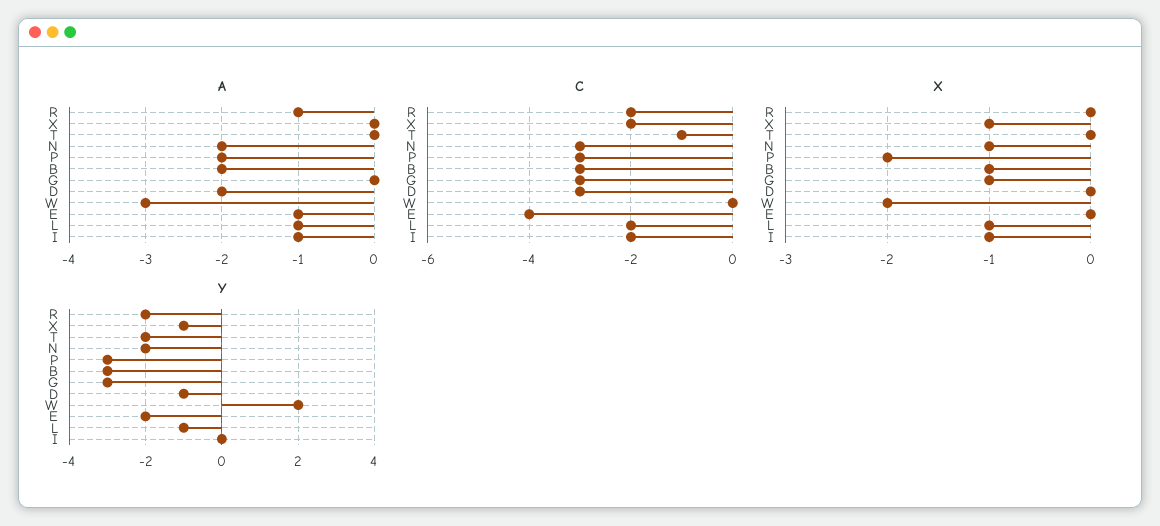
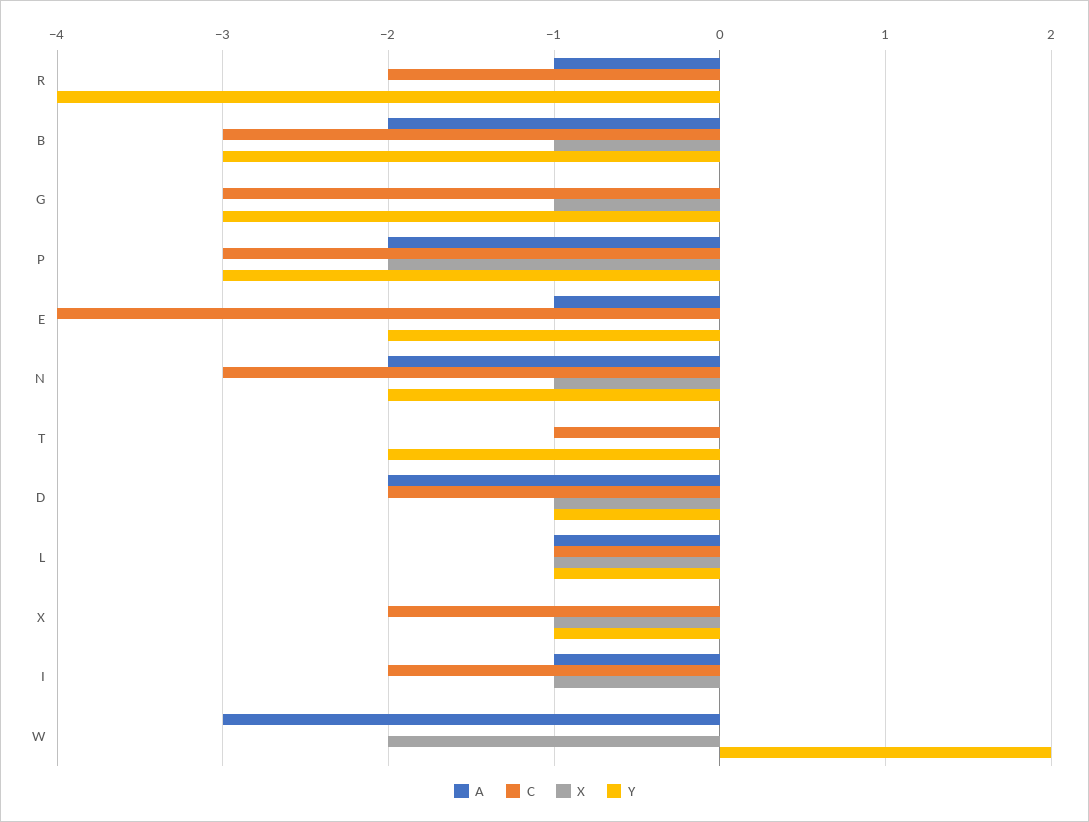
  {
    "A": {
      "R": -1,
      "X": 0,
      "T": 0,
      "N": -2,
      "P": -2,
      "B": -2,
      "G": 0,
      "D": -2,
      "W": -3,
      "E": -1,
      "L": -1,
      "I": -1
    },
    "C": {
      "R": -2,
      "X": -2,
      "T": -1,
      "N": -3,
      "P": -3,
      "B": -3,
      "G": -3,
-     "D": -3,
+     "D": -2,
      "W": 0,
      "E": -4,
-     "L": -2,
+     "L": -1,
      "I": -2
    },
    "X": {
      "R": 0,
      "X": -1,
      "T": 0,
      "N": -1,
      "P": -2,
      "B": -1,
      "G": -1,
-     "D": 0,
+     "D": -1,
      "W": -2,
      "E": 0,
      "L": -1,
      "I": -1
    },
    "Y": {
-     "R": -2,
+     "R": -4,
      "X": -1,
      "T": -2,
      "N": -2,
      "P": -3,
      "B": -3,
      "G": -3,
      "D": -1,
      "W": 2,
      "E": -2,
      "L": -1,
      "I": 0
    }
  }

